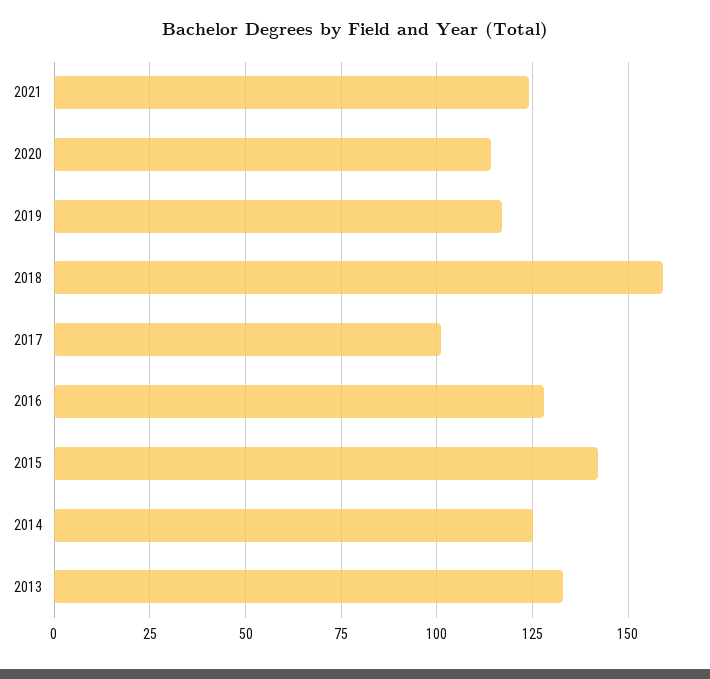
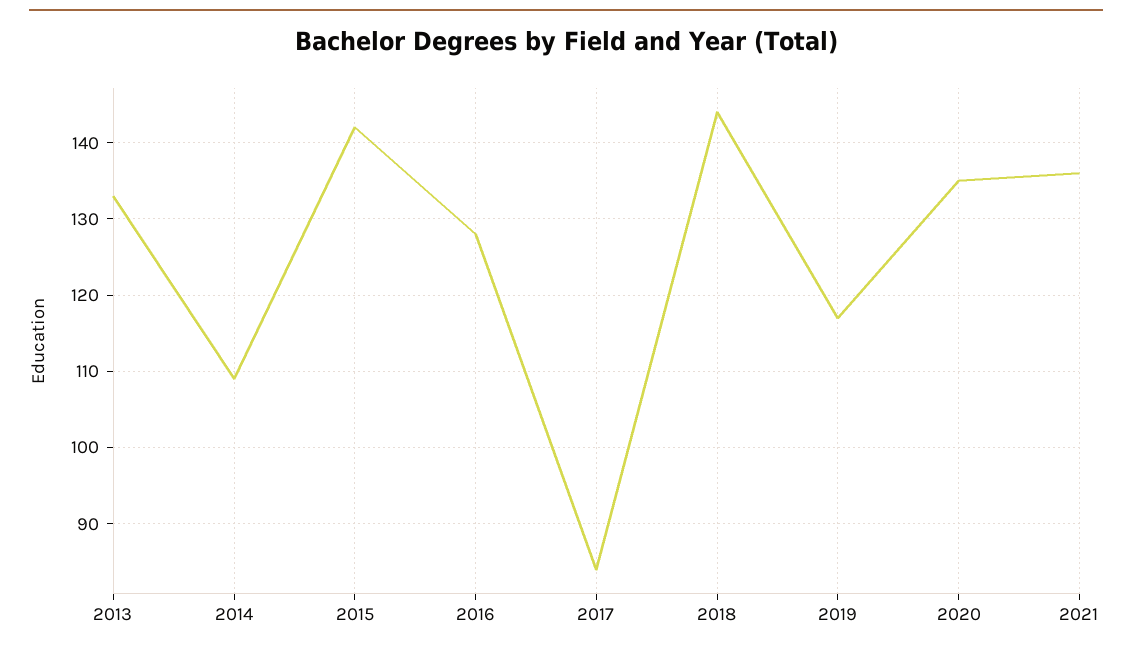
  {
-   "2021": 125,
+   "2021": 136,
-   "2020": 115,
+   "2020": 135,
    "2019": 117,
-   "2018": 160,
+   "2018": 144,
-   "2017": 100,
+   "2017": 84,
    "2016": 128,
    "2015": 142,
-   "2014": 125,
+   "2014": 109,
    "2013": 133
  }

